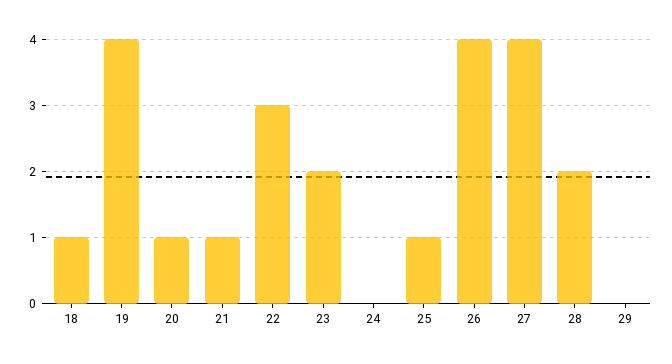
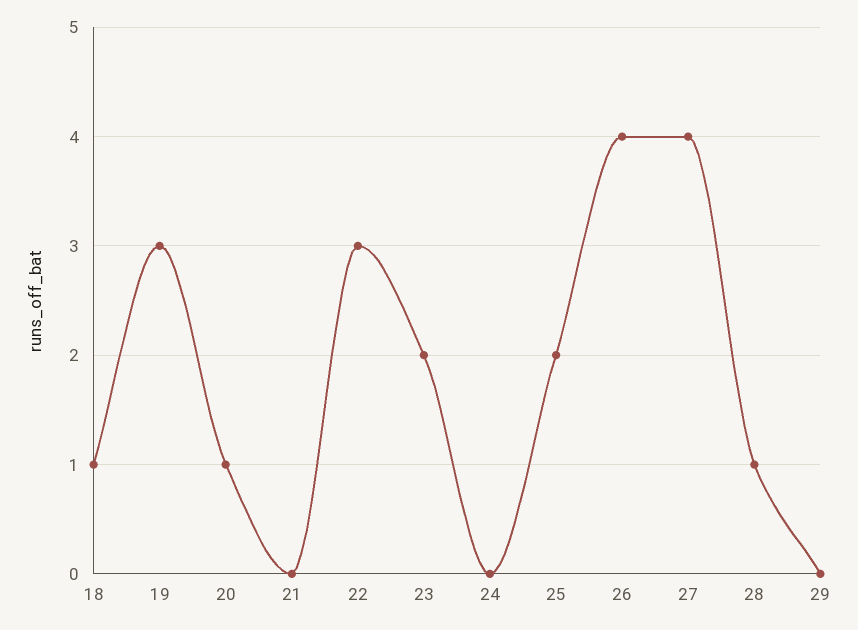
  {
    "18": 1,
-   "19": 4,
+   "19": 3,
    "20": 1,
-   "21": 1,
+   "21": 0,
    "22": 3,
    "23": 2,
    "24": 0,
-   "25": 1,
+   "25": 2,
    "26": 4,
    "27": 4,
-   "28": 2,
+   "28": 1,
    "29": 0
  }

